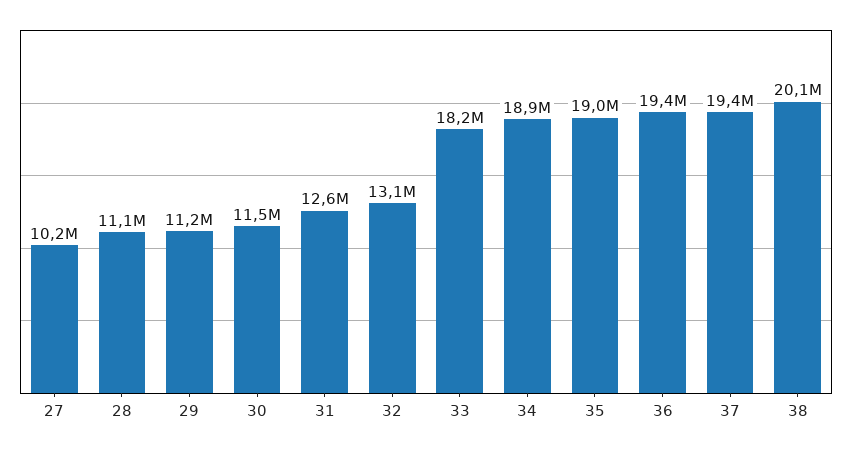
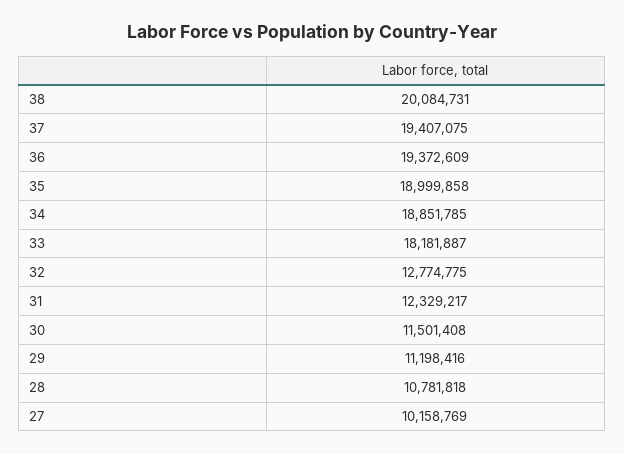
  {
    "27": 10158769,
-   "28": 11100000,
+   "28": 10781818,
    "29": 11198416,
    "30": 11501408,
-   "31": 12600000,
+   "31": 12329217,
-   "32": 13100000,
+   "32": 12774775,
    "33": 18181887,
    "34": 18851785,
    "35": 18999858,
    "36": 19372609,
    "37": 19407075,
    "38": 20084731
  }

